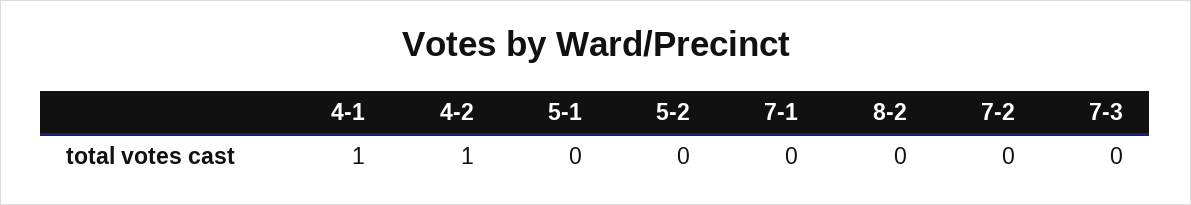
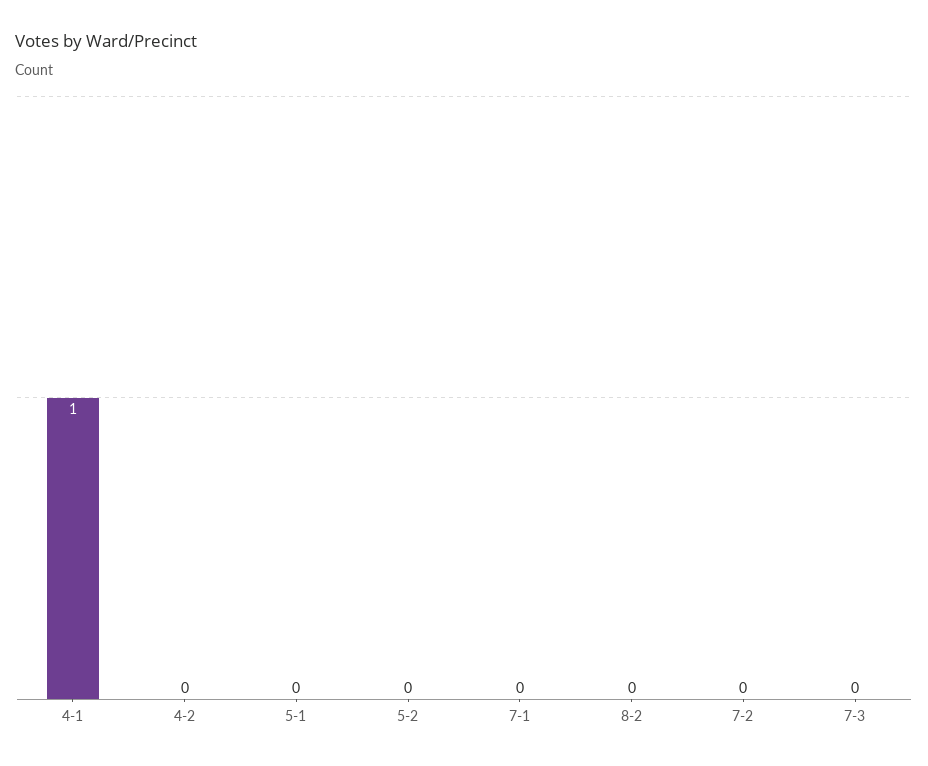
  {
    "4-1": 1,
-   "4-2": 1,
+   "4-2": 0,
    "5-1": 0,
    "5-2": 0,
    "7-1": 0,
    "8-2": 0,
    "7-2": 0,
    "7-3": 0
  }

